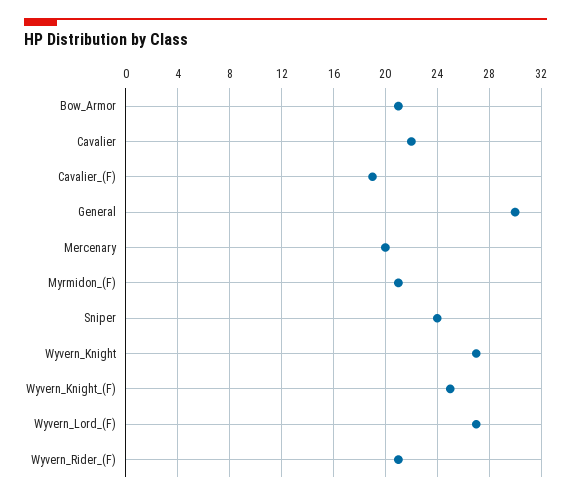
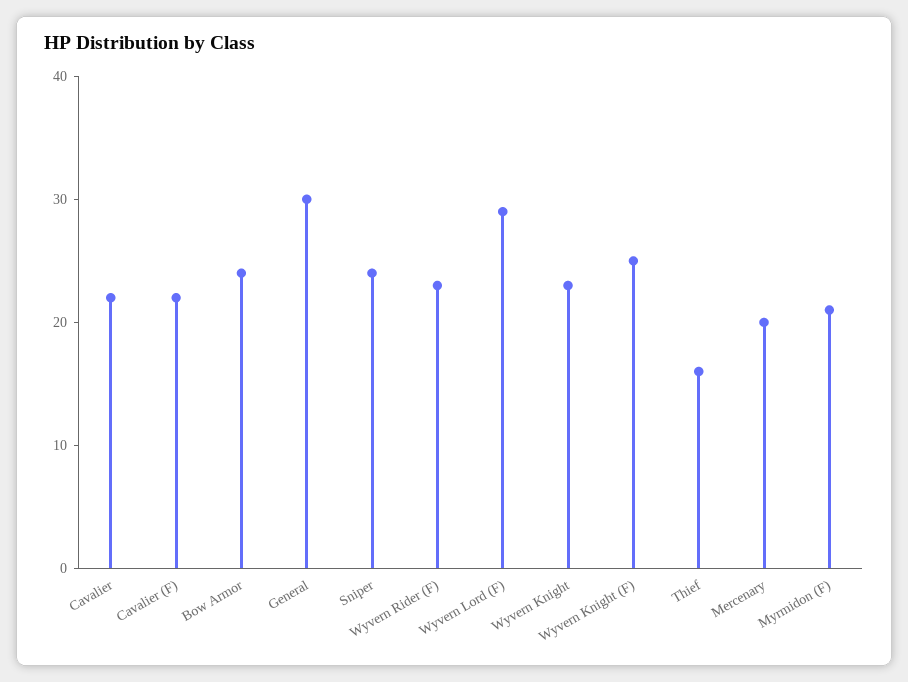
  {
-   "Bow_Armor": 21,
+   "Bow_Armor": 24,
    "Cavalier": 22,
-   "Cavalier_(F)": 19,
+   "Cavalier_(F)": 22,
    "General": 30,
    "Mercenary": 20,
    "Myrmidon_(F)": 21,
    "Sniper": 24,
-   "Wyvern_Knight": 27,
+   "Wyvern_Knight": 23,
    "Wyvern_Knight_(F)": 25,
-   "Wyvern_Lord_(F)": 27,
+   "Wyvern_Lord_(F)": 29,
-   "Wyvern_Rider_(F)": 21
+   "Wyvern_Rider_(F)": 23,
+   "Thief": 16
  }

